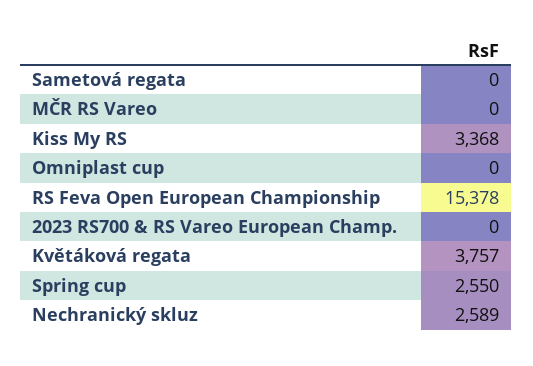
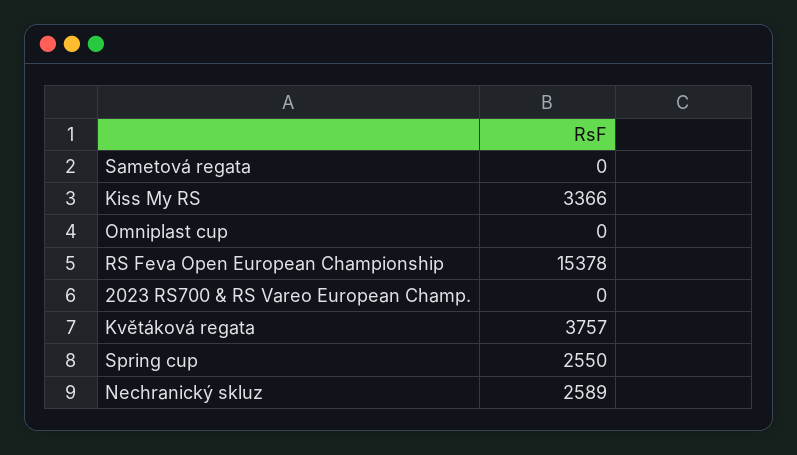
  {
    "Sametová regata": 0,
-   "MČR RS Vareo": 0,
-   "Kiss My RS": 3368,
+   "Kiss My RS": 3366,
    "Omniplast cup": 0,
    "RS Feva Open European Championship": 15378,
    "2023 RS700 & RS Vareo European Champ.": 0,
    "Květáková regata": 3757,
    "Spring cup": 2550,
    "Nechranický skluz": 2589
  }

